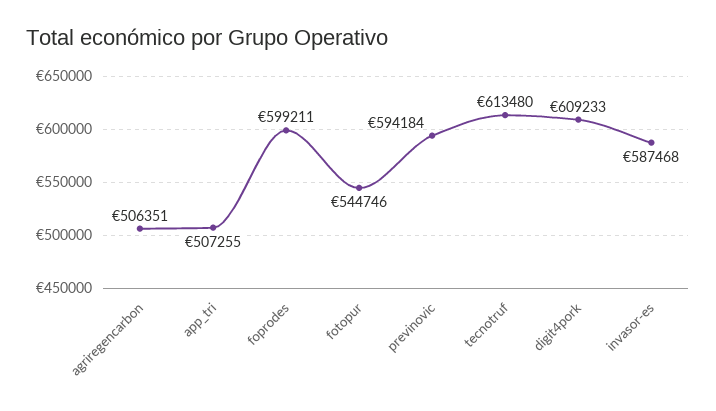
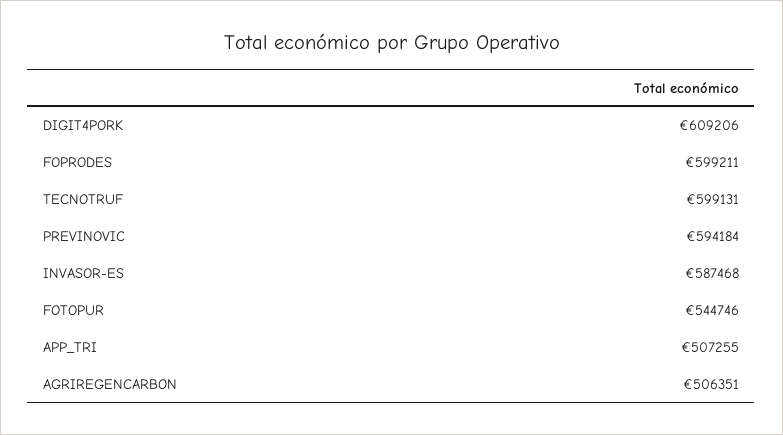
  {
    "agriregencarbon": 506351,
    "app_tri": 507255,
    "foprodes": 599211,
    "fotopur": 544746,
    "previnovic": 594184,
-   "tecnotruf": 613480,
+   "tecnotruf": 599131,
-   "digit4pork": 609233,
+   "digit4pork": 609206,
    "invasor-es": 587468
  }

